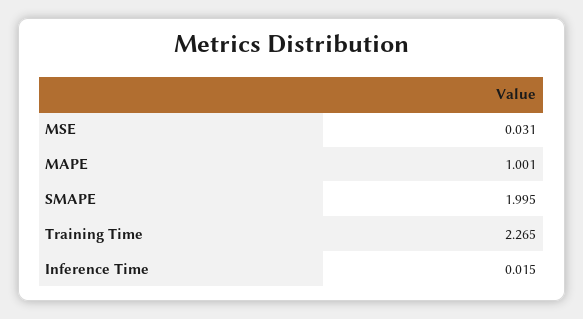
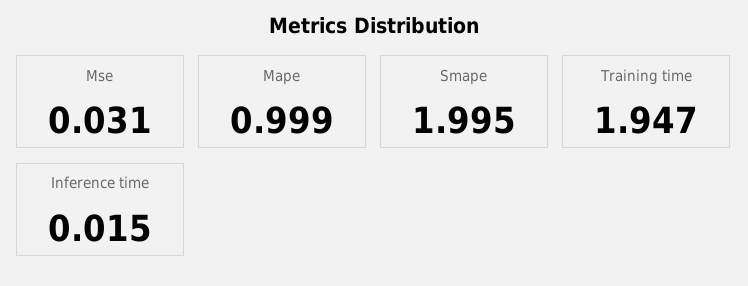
  {
    "MSE": 0.031,
-   "MAPE": 1.001,
+   "MAPE": 0.999,
    "SMAPE": 1.995,
-   "Training Time": 2.265,
+   "Training Time": 1.947,
    "Inference Time": 0.015
  }

